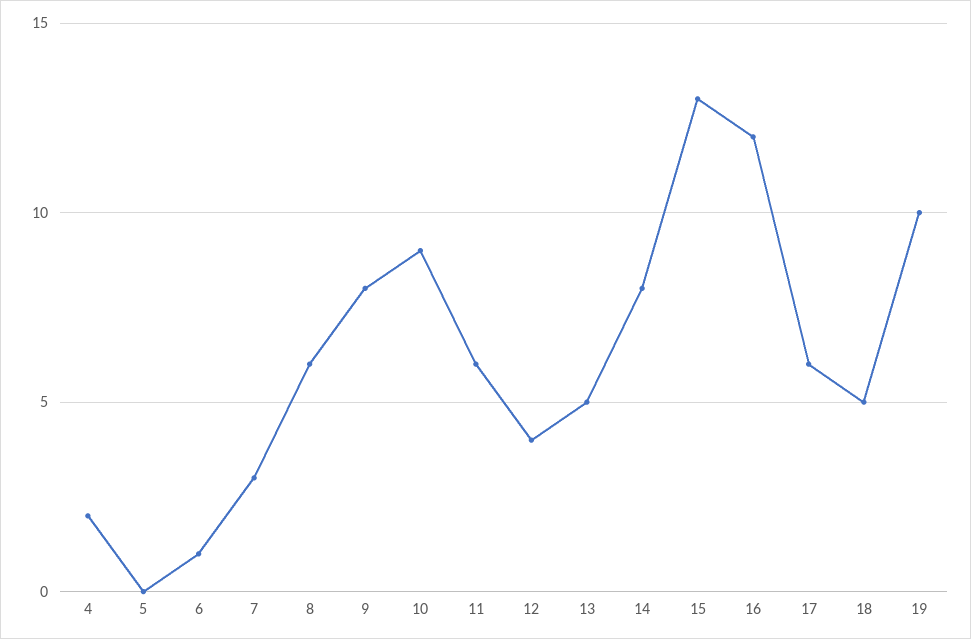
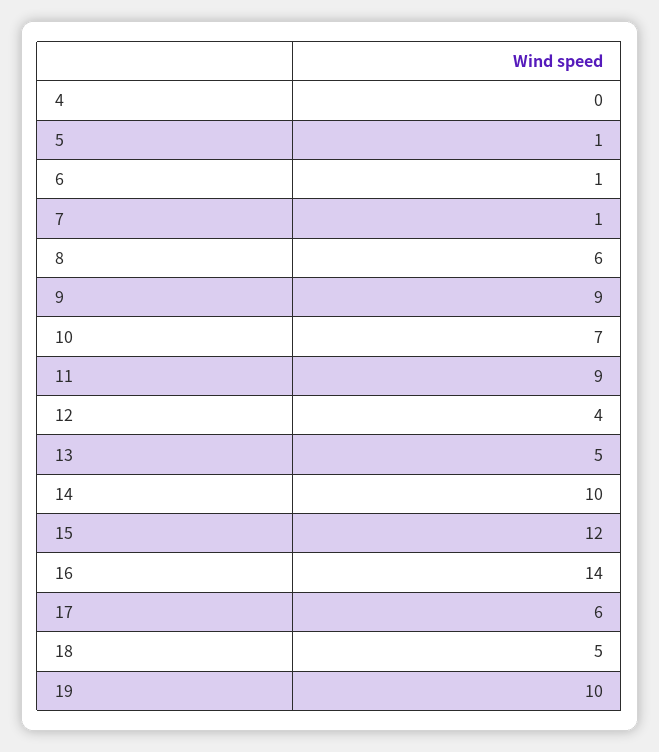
  {
-   "4": 2,
+   "4": 0,
-   "5": 0,
+   "5": 1,
    "6": 1,
-   "7": 3,
+   "7": 1,
    "8": 6,
-   "9": 8,
+   "9": 9,
-   "10": 9,
+   "10": 7,
-   "11": 6,
+   "11": 9,
    "12": 4,
    "13": 5,
-   "14": 8,
+   "14": 10,
-   "15": 13,
+   "15": 12,
-   "16": 12,
+   "16": 14,
    "17": 6,
    "18": 5,
    "19": 10
  }

